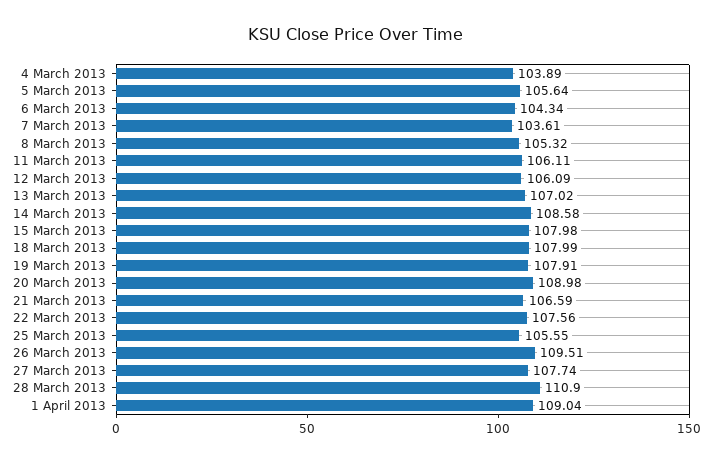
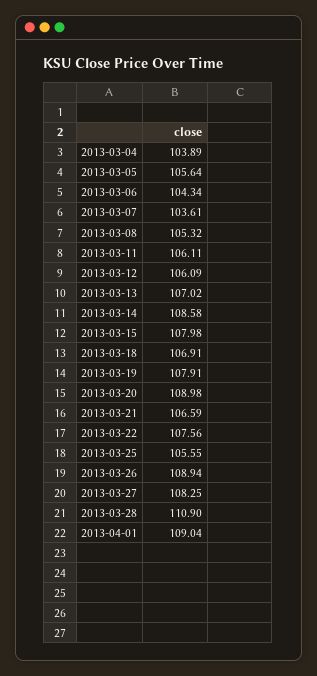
  {
    "4 March 2013": 103.89,
    "5 March 2013": 105.64,
    "6 March 2013": 104.34,
    "7 March 2013": 103.61,
    "8 March 2013": 105.32,
    "11 March 2013": 106.11,
    "12 March 2013": 106.09,
    "13 March 2013": 107.02,
    "14 March 2013": 108.58,
    "15 March 2013": 107.98,
-   "18 March 2013": 107.99,
+   "18 March 2013": 106.91,
    "19 March 2013": 107.91,
    "20 March 2013": 108.98,
    "21 March 2013": 106.59,
    "22 March 2013": 107.56,
    "25 March 2013": 105.55,
-   "26 March 2013": 109.51,
+   "26 March 2013": 108.94,
-   "27 March 2013": 107.74,
+   "27 March 2013": 108.25,
    "28 March 2013": 110.9,
    "1 April 2013": 109.04
  }

